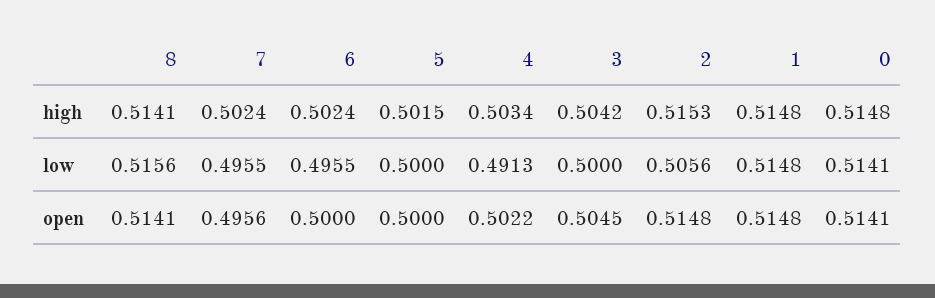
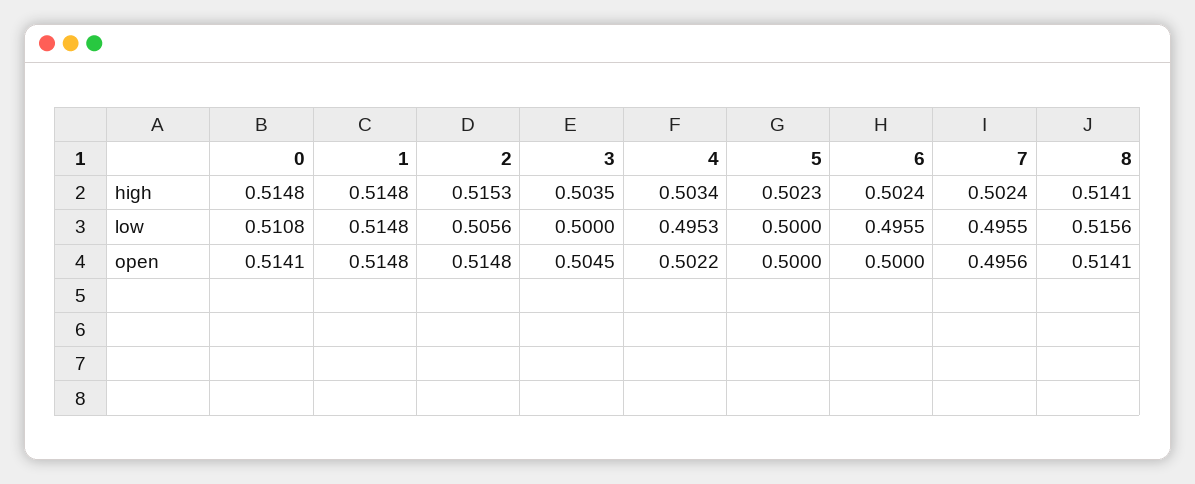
  {
    "8": {
      "high": 0.5141,
      "low": 0.5156,
      "open": 0.5141
    },
    "7": {
      "high": 0.5024,
      "low": 0.4955,
      "open": 0.4956
    },
    "6": {
      "high": 0.5024,
      "low": 0.4955,
      "open": 0.5
    },
    "5": {
-     "high": 0.5015,
+     "high": 0.5023,
      "low": 0.5,
      "open": 0.5
    },
    "4": {
      "high": 0.5034,
-     "low": 0.4913,
+     "low": 0.4953,
      "open": 0.5022
    },
    "3": {
-     "high": 0.5042,
+     "high": 0.5035,
      "low": 0.5,
      "open": 0.5045
    },
    "2": {
      "high": 0.5153,
      "low": 0.5056,
      "open": 0.5148
    },
    "1": {
      "high": 0.5148,
      "low": 0.5148,
      "open": 0.5148
    },
    "0": {
      "high": 0.5148,
-     "low": 0.5141,
+     "low": 0.5108,
      "open": 0.5141
    }
  }

